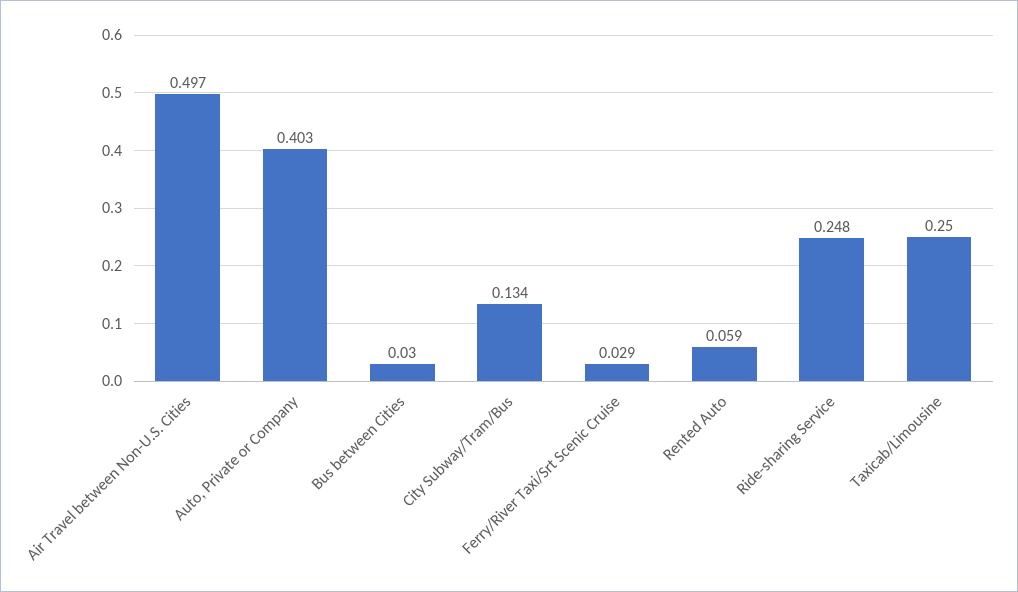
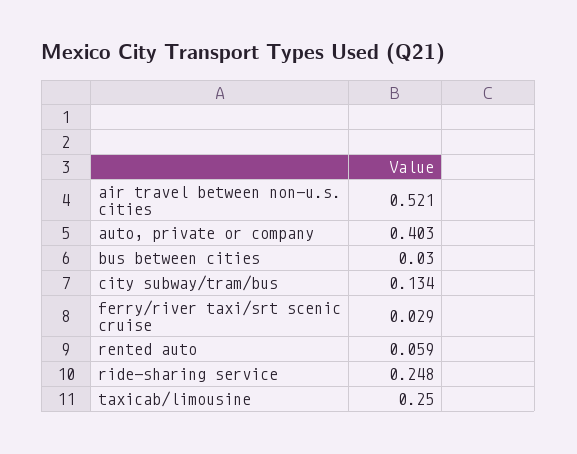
  {
-   "Air Travel between Non-U.S. Cities": 0.497,
+   "Air Travel between Non-U.S. Cities": 0.521,
    "Auto, Private or Company": 0.403,
    "Bus between Cities": 0.03,
    "City Subway/Tram/Bus": 0.134,
    "Ferry/River Taxi/Srt Scenic Cruise": 0.029,
    "Rented Auto": 0.059,
    "Ride-sharing Service": 0.248,
    "Taxicab/Limousine": 0.25
  }

